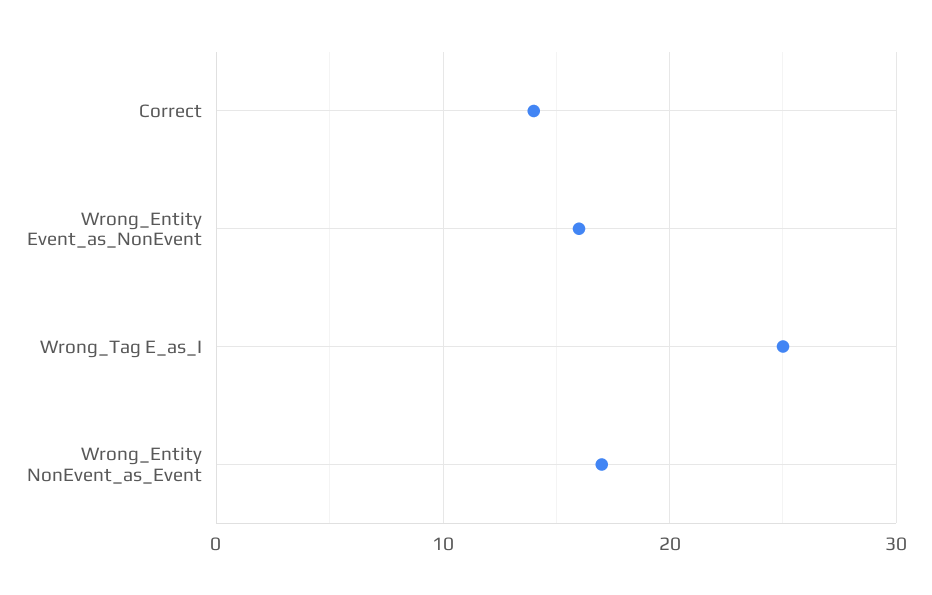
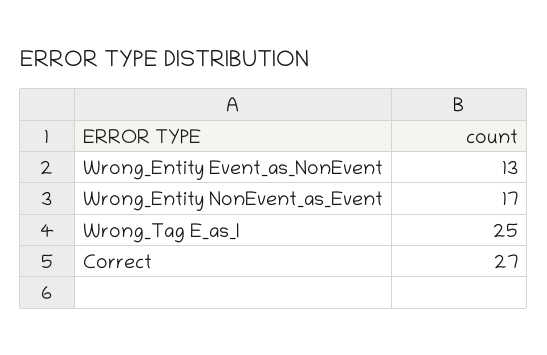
  {
-   "Correct": 14,
+   "Correct": 27,
-   "Wrong_Entity Event_as_NonEvent": 16,
+   "Wrong_Entity Event_as_NonEvent": 13,
    "Wrong_Tag E_as_I": 25,
    "Wrong_Entity NonEvent_as_Event": 17
  }

